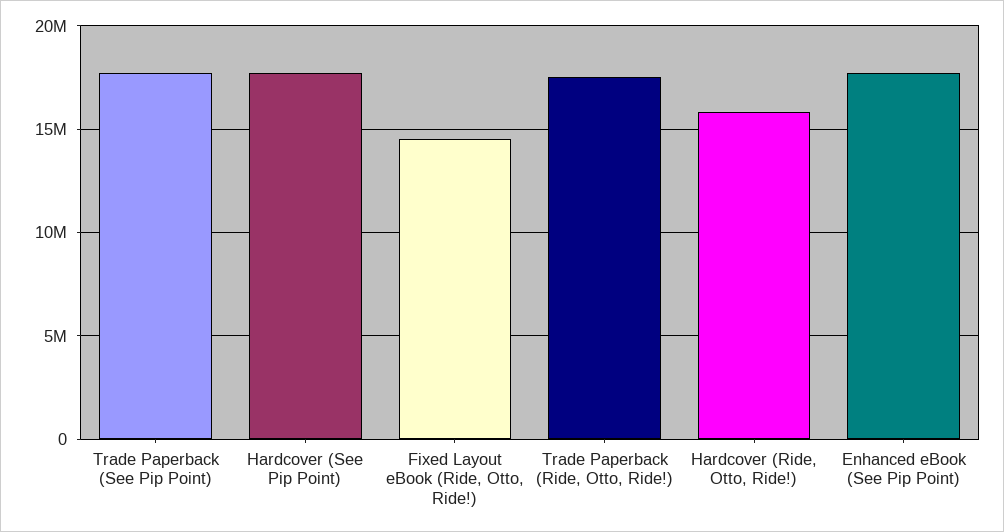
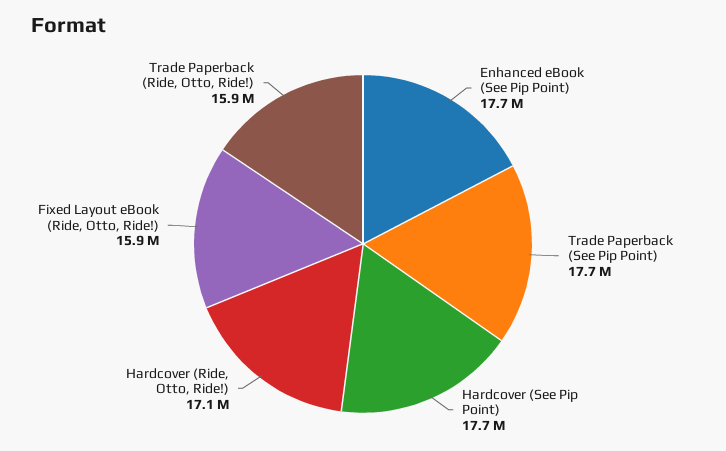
  {
    "Trade Paperback (See Pip Point)": 17700000,
    "Hardcover (See Pip Point)": 17700000,
-   "Fixed Layout eBook (Ride, Otto, Ride!)": 14500000,
+   "Fixed Layout eBook (Ride, Otto, Ride!)": 15900000,
-   "Trade Paperback (Ride, Otto, Ride!)": 17500000,
+   "Trade Paperback (Ride, Otto, Ride!)": 15900000,
-   "Hardcover (Ride, Otto, Ride!)": 16000000,
+   "Hardcover (Ride, Otto, Ride!)": 17100000,
    "Enhanced eBook (See Pip Point)": 17700000
  }

